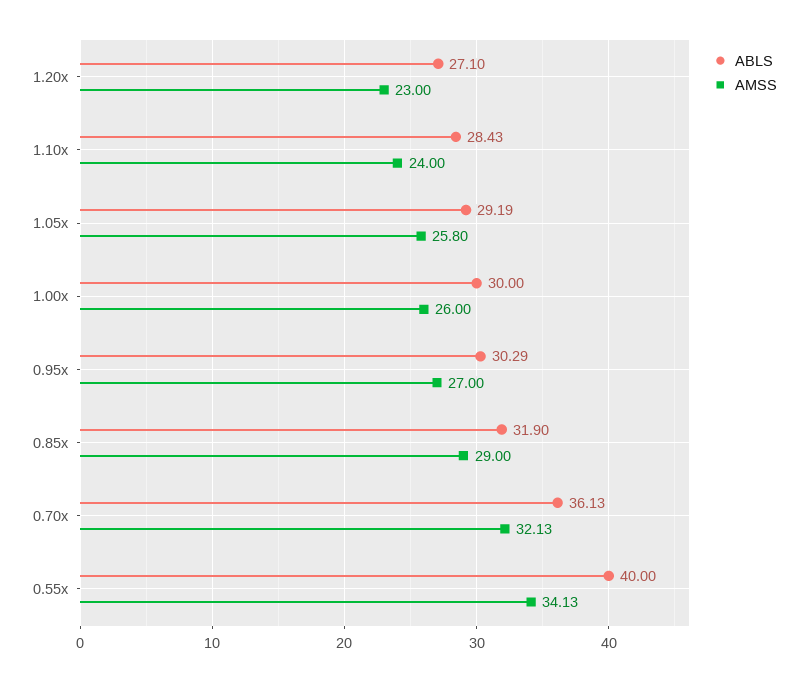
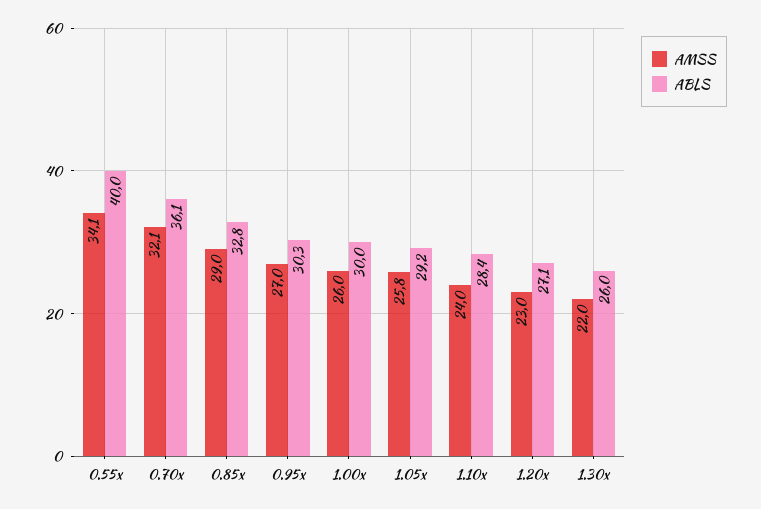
  {
    "ABLS": {
      "1.20x": 27.1,
      "1.10x": 28.43,
      "1.05x": 29.19,
      "1.00x": 30,
      "0.95x": 30.29,
-     "0.85x": 31.9,
+     "0.85x": 32.8,
      "0.70x": 36.13,
-     "0.55x": 40
+     "0.55x": 40,
+     "1.30x": 26
    },
    "AMSS": {
      "1.20x": 23,
      "1.10x": 24,
      "1.05x": 25.8,
      "1.00x": 26,
      "0.95x": 27,
      "0.85x": 29,
      "0.70x": 32.13,
-     "0.55x": 34.13
+     "0.55x": 34.13,
+     "1.30x": 22
    }
  }

